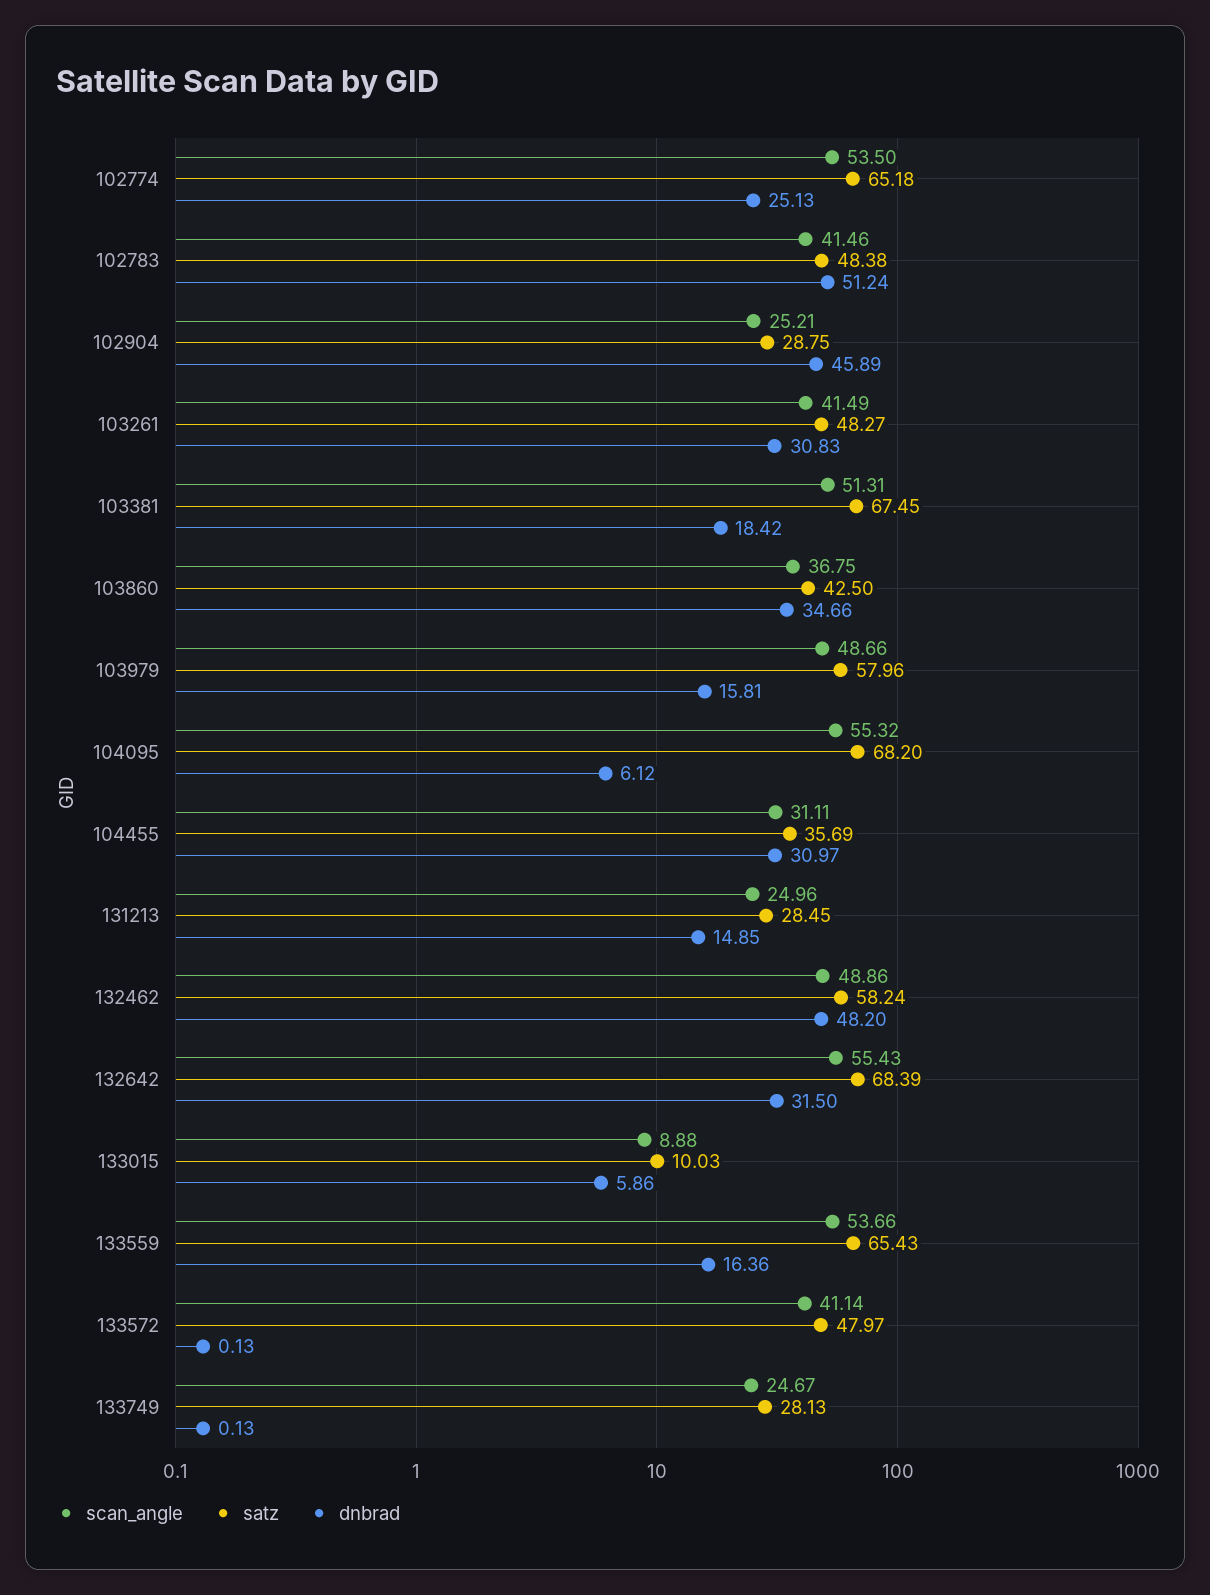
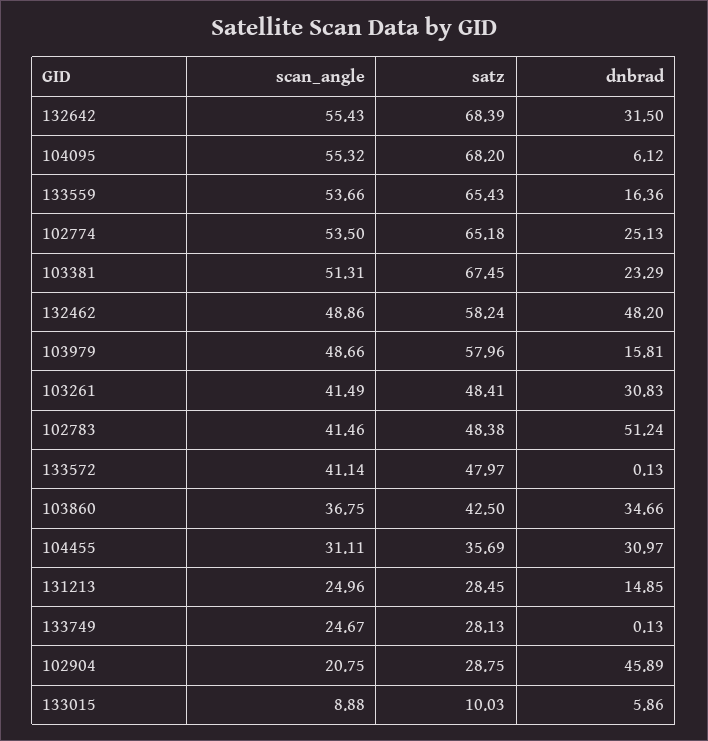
  {
    "scan_angle": {
      "102774": 53.5,
      "102783": 41.46,
-     "102904": 25.21,
+     "102904": 20.75,
      "103261": 41.49,
      "103381": 51.31,
      "103860": 36.75,
      "103979": 48.66,
      "104095": 55.32,
      "104455": 31.11,
      "131213": 24.96,
      "132462": 48.86,
      "132642": 55.43,
      "133015": 8.88,
      "133559": 53.66,
      "133572": 41.14,
      "133749": 24.67
    },
    "satz": {
      "102774": 65.18,
      "102783": 48.38,
      "102904": 28.75,
-     "103261": 48.27,
+     "103261": 48.41,
      "103381": 67.45,
      "103860": 42.5,
      "103979": 57.96,
      "104095": 68.2,
      "104455": 35.69,
      "131213": 28.45,
      "132462": 58.24,
      "132642": 68.39,
      "133015": 10.03,
      "133559": 65.43,
      "133572": 47.97,
      "133749": 28.13
    },
    "dnbrad": {
      "102774": 25.13,
      "102783": 51.24,
      "102904": 45.89,
      "103261": 30.83,
-     "103381": 18.42,
+     "103381": 23.29,
      "103860": 34.66,
      "103979": 15.81,
      "104095": 6.12,
      "104455": 30.97,
      "131213": 14.85,
      "132462": 48.2,
      "132642": 31.5,
      "133015": 5.86,
      "133559": 16.36,
      "133572": 0.13,
      "133749": 0.13
    }
  }

